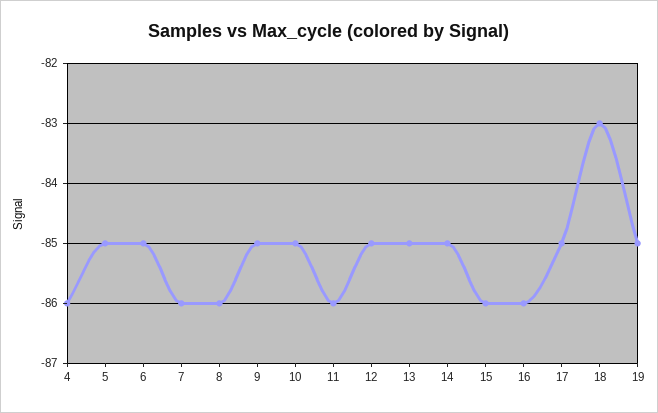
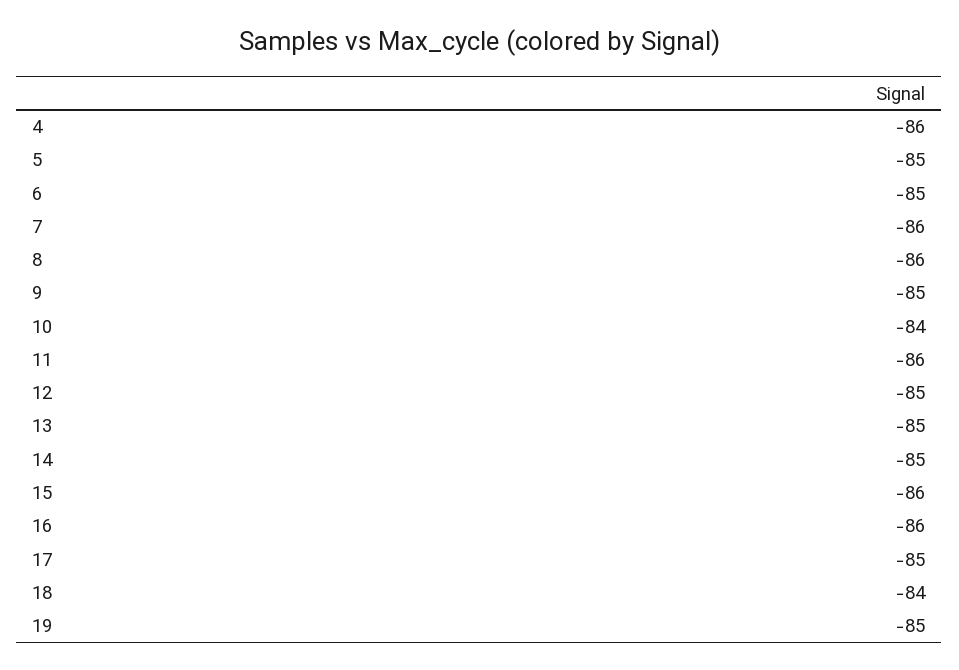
  {
    "4": -86,
    "5": -85,
    "6": -85,
    "7": -86,
    "8": -86,
    "9": -85,
-   "10": -85,
+   "10": -84,
    "11": -86,
    "12": -85,
    "13": -85,
    "14": -85,
    "15": -86,
    "16": -86,
    "17": -85,
-   "18": -83,
+   "18": -84,
    "19": -85
  }

